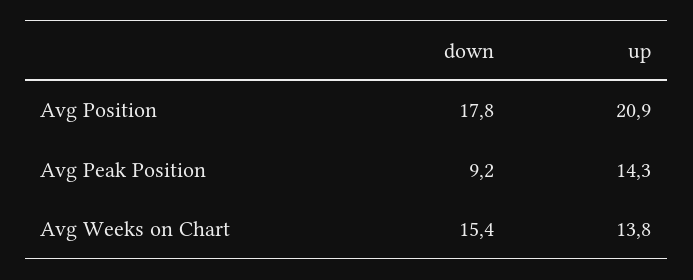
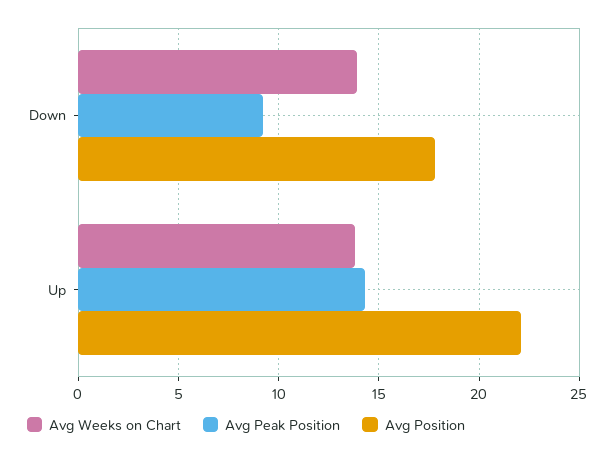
  {
    "Avg Position": {
      "down": 17.8,
-     "up": 20.9
+     "up": 22
    },
    "Avg Peak Position": {
      "down": 9.2,
      "up": 14.3
    },
    "Avg Weeks on Chart": {
-     "down": 15.4,
+     "down": 14,
      "up": 13.8
    }
  }

